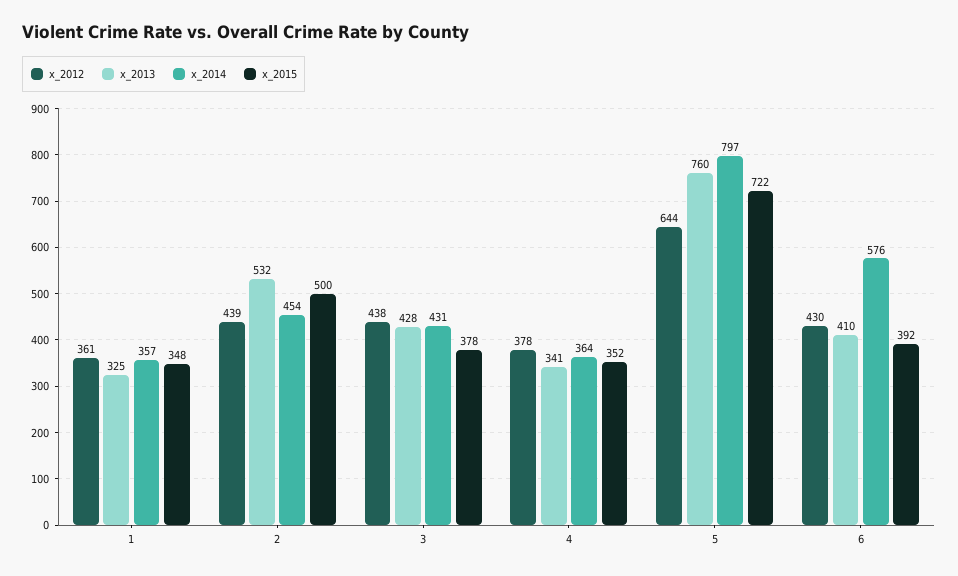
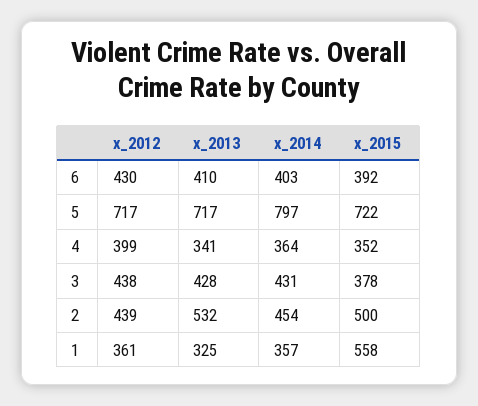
  {
    "x_2012": {
      "1": 361,
      "2": 439,
      "3": 438,
-     "4": 378,
+     "4": 399,
-     "5": 644,
+     "5": 717,
      "6": 430
    },
    "x_2013": {
      "1": 325,
      "2": 532,
      "3": 428,
      "4": 341,
-     "5": 760,
+     "5": 717,
      "6": 410
    },
    "x_2014": {
      "1": 357,
      "2": 454,
      "3": 431,
      "4": 364,
      "5": 797,
-     "6": 576
+     "6": 403
    },
    "x_2015": {
-     "1": 348,
+     "1": 558,
      "2": 500,
      "3": 378,
      "4": 352,
      "5": 722,
      "6": 392
    }
  }

